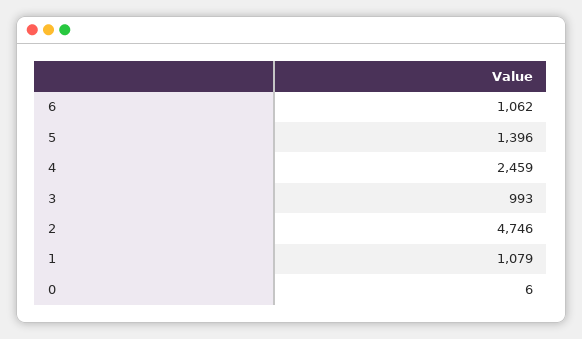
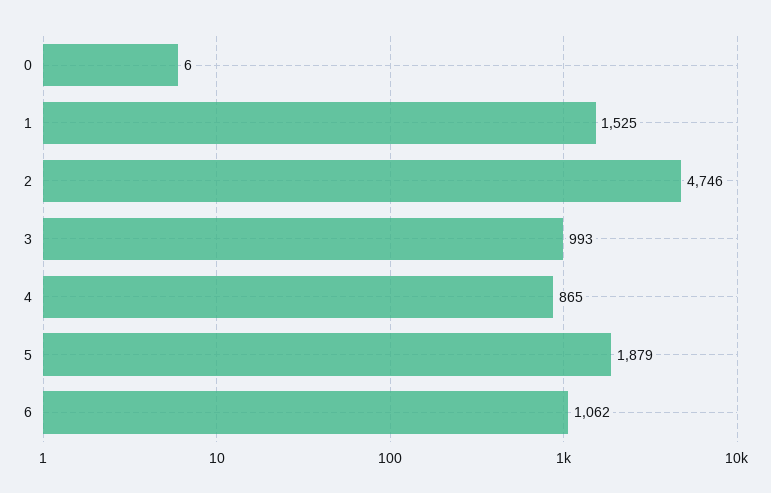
  {
    "6": 1062,
-   "5": 1396,
+   "5": 1879,
-   "4": 2459,
+   "4": 865,
    "3": 993,
    "2": 4746,
-   "1": 1079,
+   "1": 1525,
    "0": 6
  }

